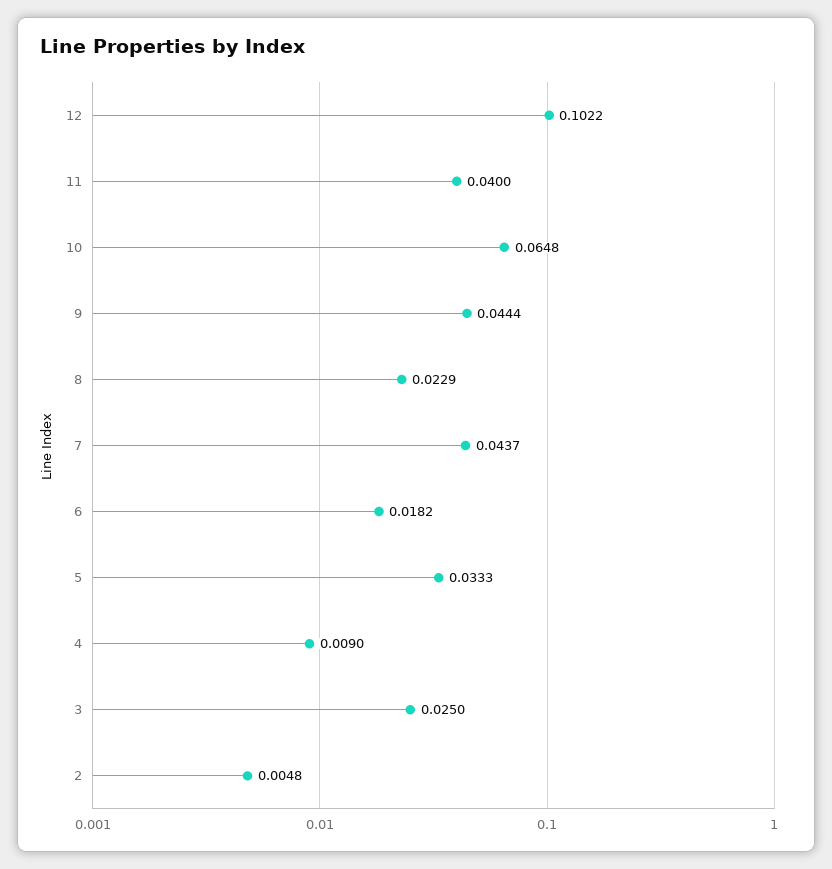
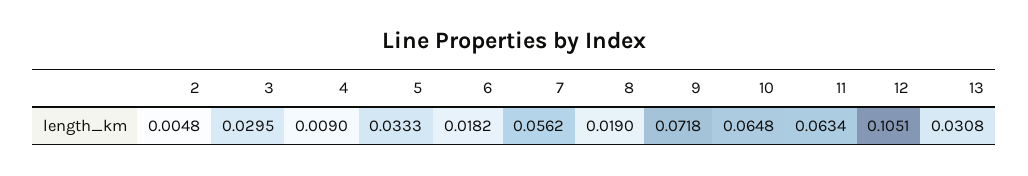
  {
-   "12": 0.1022,
+   "12": 0.1051,
-   "11": 0.04,
+   "11": 0.0634,
    "10": 0.0648,
-   "9": 0.0444,
+   "9": 0.0718,
-   "8": 0.0229,
+   "8": 0.019,
-   "7": 0.0437,
+   "7": 0.0562,
    "6": 0.0182,
    "5": 0.0333,
    "4": 0.009,
-   "3": 0.025,
+   "3": 0.0295,
-   "2": 0.0048
+   "2": 0.0048,
+   "13": 0.0308
  }

